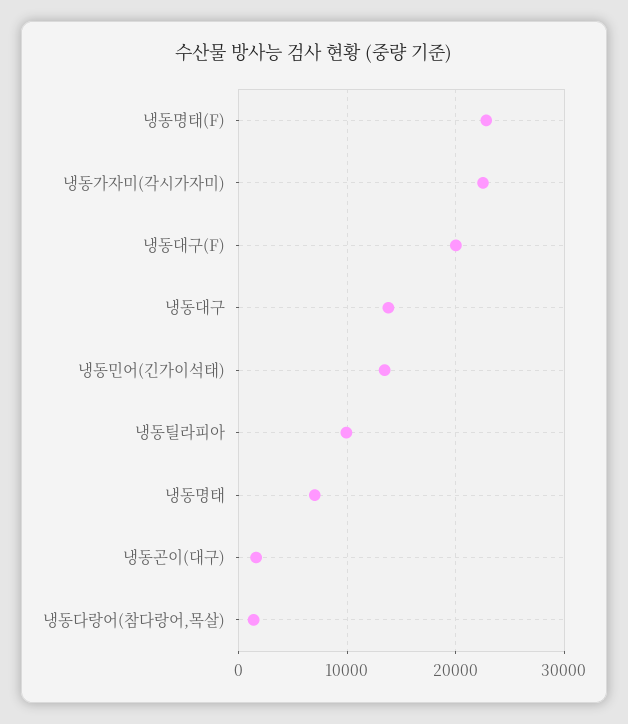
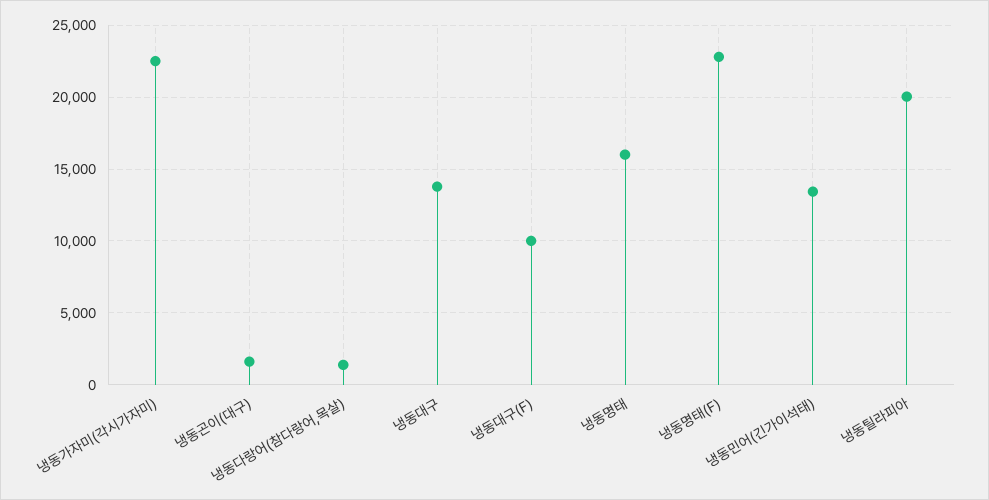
  {
    "냉동명태(F)": 23000,
    "냉동가자미(각시가자미)": 22500,
-   "냉동대구(F)": 20000,
+   "냉동대구(F)": 10000,
    "냉동대구": 14000,
    "냉동민어(긴가이석태)": 13500,
-   "냉동틸라피아": 10000,
+   "냉동틸라피아": 20000,
-   "냉동명태": 7000,
+   "냉동명태": 16000,
    "냉동곤이(대구)": 1500,
    "냉동다랑어(참다랑어,목살)": 1500
  }

